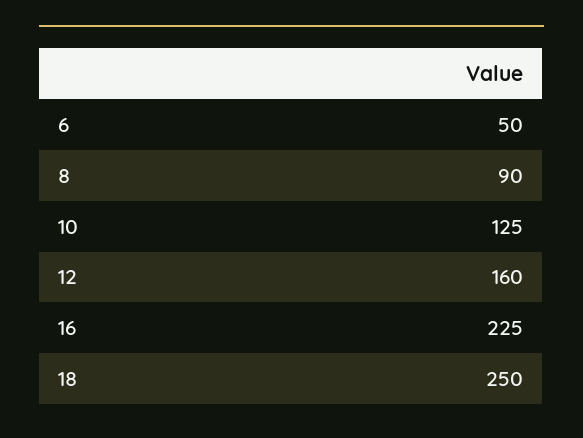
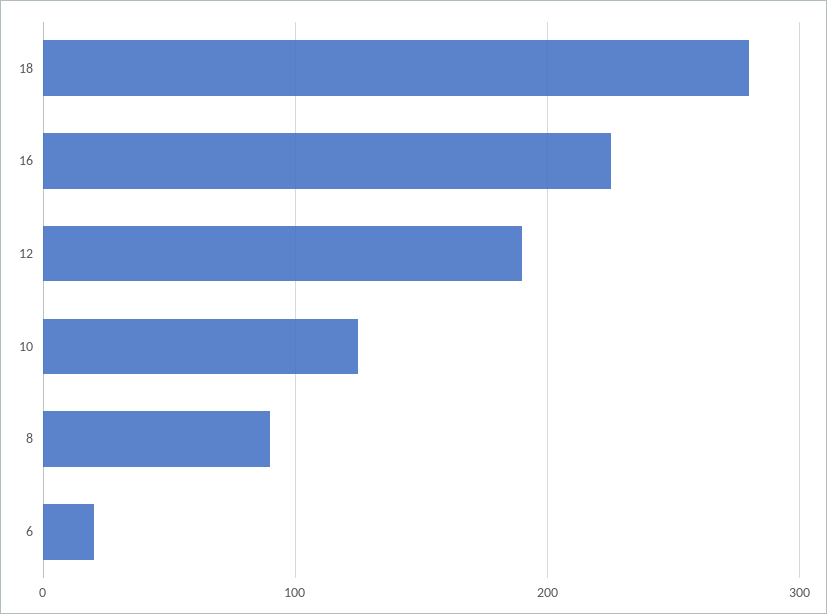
  {
-   "6": 50,
+   "6": 20,
    "8": 90,
    "10": 125,
-   "12": 160,
+   "12": 190,
    "16": 225,
-   "18": 250
+   "18": 280
  }

